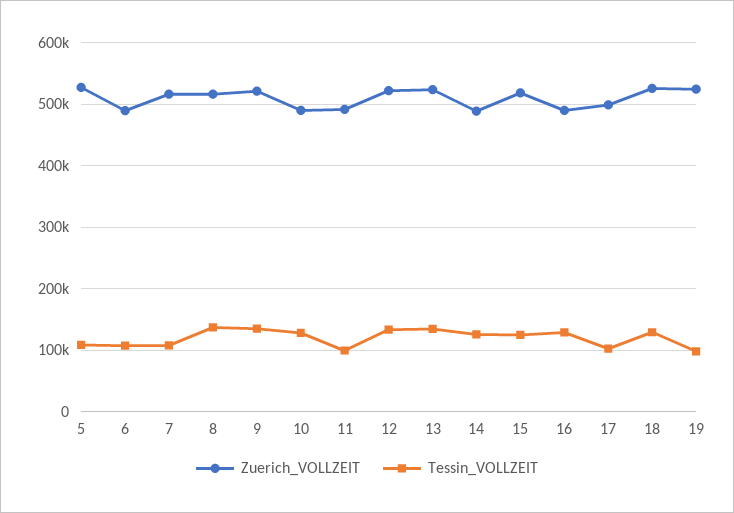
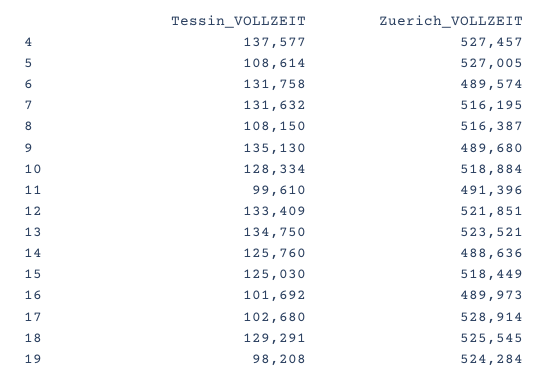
  {
    "Zuerich_VOLLZEIT": {
      "5": 527005,
      "6": 489574,
      "7": 516195,
      "8": 516387,
-     "9": 520000,
+     "9": 489680,
-     "10": 490000,
+     "10": 518884,
      "11": 491396,
      "12": 521851,
      "13": 523521,
      "14": 488636,
      "15": 518449,
      "16": 489973,
-     "17": 500000,
+     "17": 528914,
      "18": 525545,
-     "19": 524284
+     "19": 524284,
+     "4": 527457
    },
    "Tessin_VOLLZEIT": {
      "5": 108614,
-     "6": 110000,
+     "6": 131758,
-     "7": 110000,
+     "7": 131632,
-     "8": 140000,
+     "8": 108150,
      "9": 135130,
      "10": 128334,
      "11": 99610,
      "12": 133409,
      "13": 134750,
      "14": 125760,
      "15": 125030,
-     "16": 130000,
+     "16": 101692,
      "17": 102680,
      "18": 129291,
-     "19": 98208
+     "19": 98208,
+     "4": 137577
    }
  }

